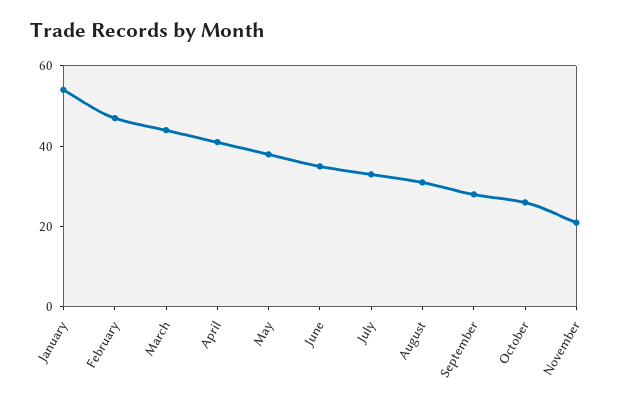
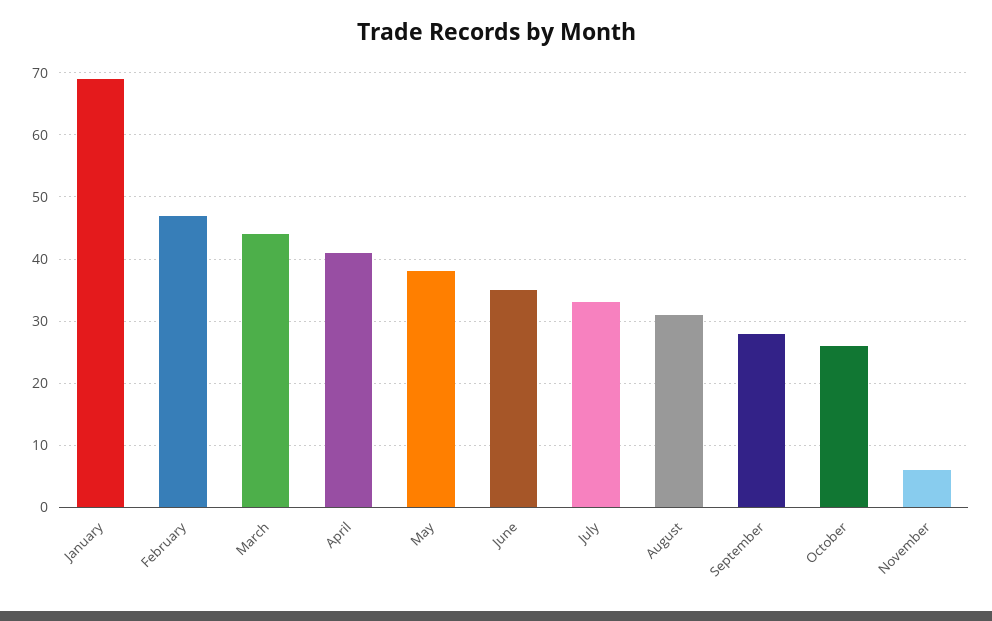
  {
-   "January": 55,
+   "January": 69,
    "February": 47,
    "March": 44,
    "April": 41,
    "May": 38,
    "June": 35,
    "July": 33,
    "August": 31,
    "September": 28,
    "October": 26,
-   "November": 20
+   "November": 6
  }

